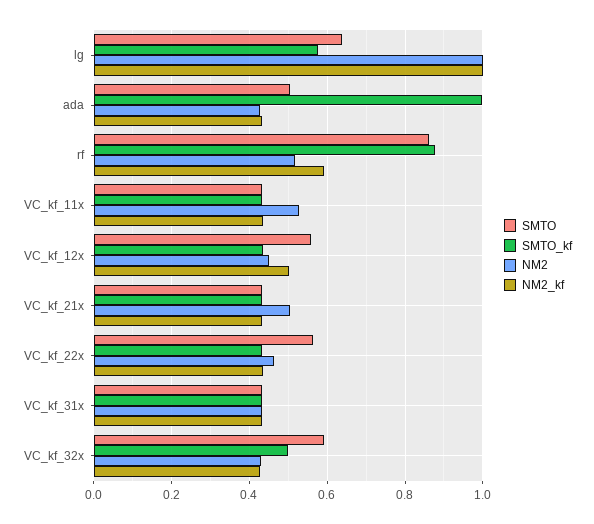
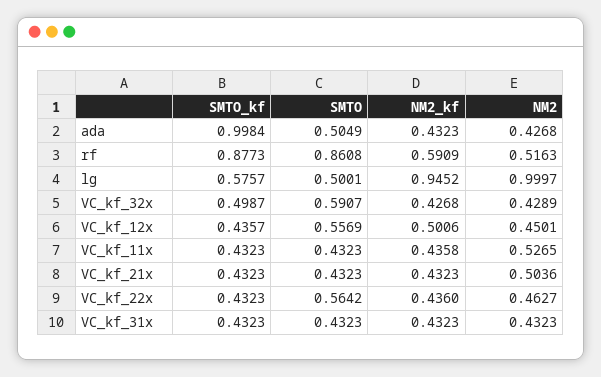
  {
    "SMTO": {
-     "lg": 0.64,
+     "lg": 0.5001,
      "ada": 0.5049,
      "rf": 0.8608,
      "VC_kf_11x": 0.4323,
      "VC_kf_12x": 0.5569,
      "VC_kf_21x": 0.4323,
      "VC_kf_22x": 0.5642,
      "VC_kf_31x": 0.4323,
      "VC_kf_32x": 0.5907
    },
    "SMTO_kf": {
      "lg": 0.5757,
      "ada": 0.9984,
      "rf": 0.8773,
      "VC_kf_11x": 0.4323,
      "VC_kf_12x": 0.4357,
      "VC_kf_21x": 0.4323,
      "VC_kf_22x": 0.4323,
      "VC_kf_31x": 0.4323,
      "VC_kf_32x": 0.4987
    },
    "NM2": {
      "lg": 0.9997,
      "ada": 0.4268,
      "rf": 0.5163,
      "VC_kf_11x": 0.5265,
      "VC_kf_12x": 0.4501,
      "VC_kf_21x": 0.5036,
      "VC_kf_22x": 0.4627,
      "VC_kf_31x": 0.4323,
      "VC_kf_32x": 0.4289
    },
    "NM2_kf": {
-     "lg": 1,
+     "lg": 0.9452,
      "ada": 0.4323,
      "rf": 0.5909,
      "VC_kf_11x": 0.4358,
      "VC_kf_12x": 0.5006,
      "VC_kf_21x": 0.4323,
      "VC_kf_22x": 0.436,
      "VC_kf_31x": 0.4323,
      "VC_kf_32x": 0.4268
    }
  }

